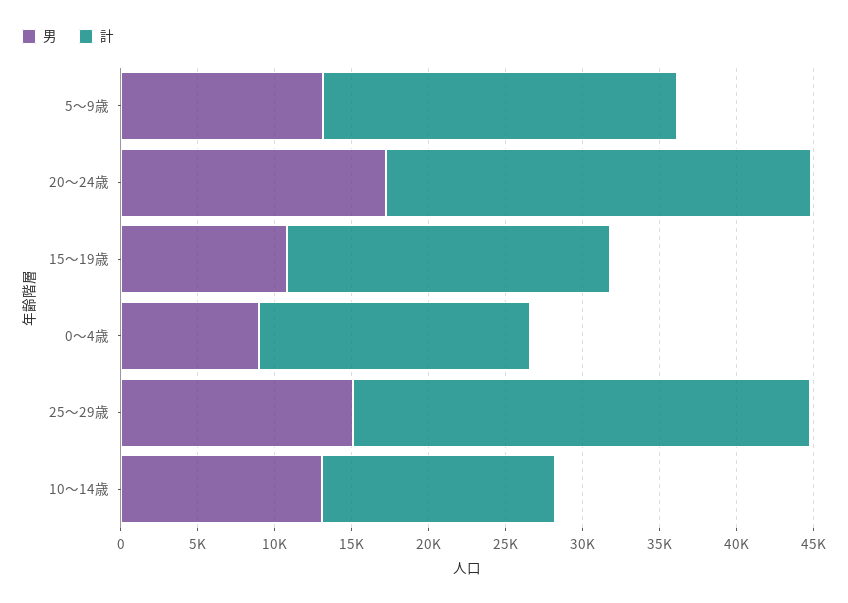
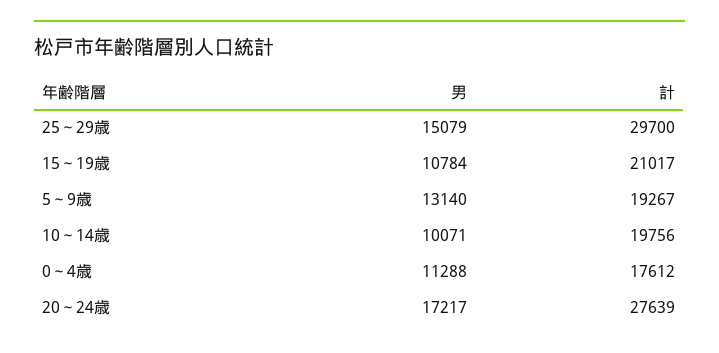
  {
    "男": {
      "5～9歳": 13140,
      "20～24歳": 17217,
      "15～19歳": 10784,
-     "0～4歳": 9000,
+     "0～4歳": 11288,
      "25～29歳": 15079,
-     "10～14歳": 13000
+     "10～14歳": 10071
    },
    "計": {
-     "5～9歳": 23000,
+     "5～9歳": 19267,
      "20～24歳": 27639,
      "15～19歳": 21017,
      "0～4歳": 17612,
      "25～29歳": 29700,
-     "10～14歳": 15000
+     "10～14歳": 19756
    }
  }

